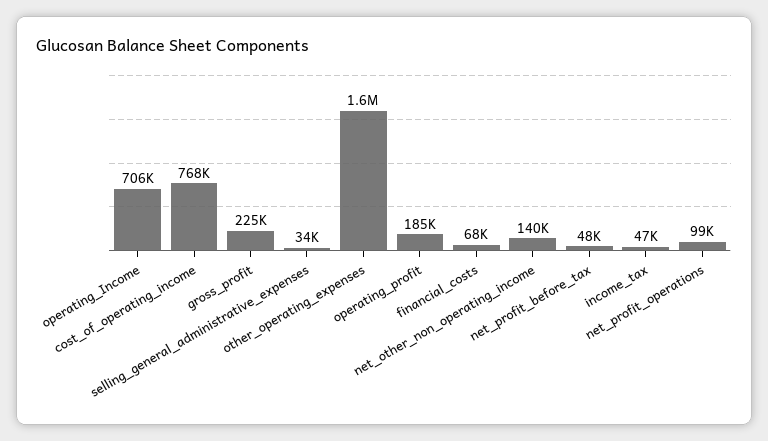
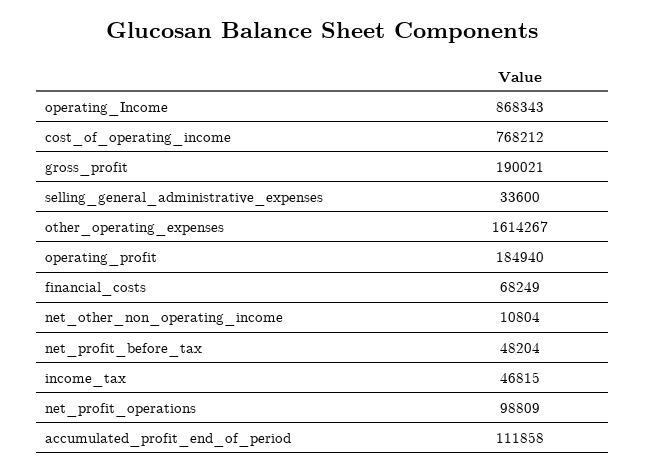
  {
-   "operating_Income": 706000,
+   "operating_Income": 868343,
    "cost_of_operating_income": 768212,
-   "gross_profit": 225000,
+   "gross_profit": 190021,
    "selling_general_administrative_expenses": 33600,
    "other_operating_expenses": 1614267,
    "operating_profit": 184940,
    "financial_costs": 68249,
-   "net_other_non_operating_income": 140000,
+   "net_other_non_operating_income": 10804,
    "net_profit_before_tax": 48204,
    "income_tax": 46815,
-   "net_profit_operations": 98809
+   "net_profit_operations": 98809,
+   "accumulated_profit_end_of_period": 111858
  }

